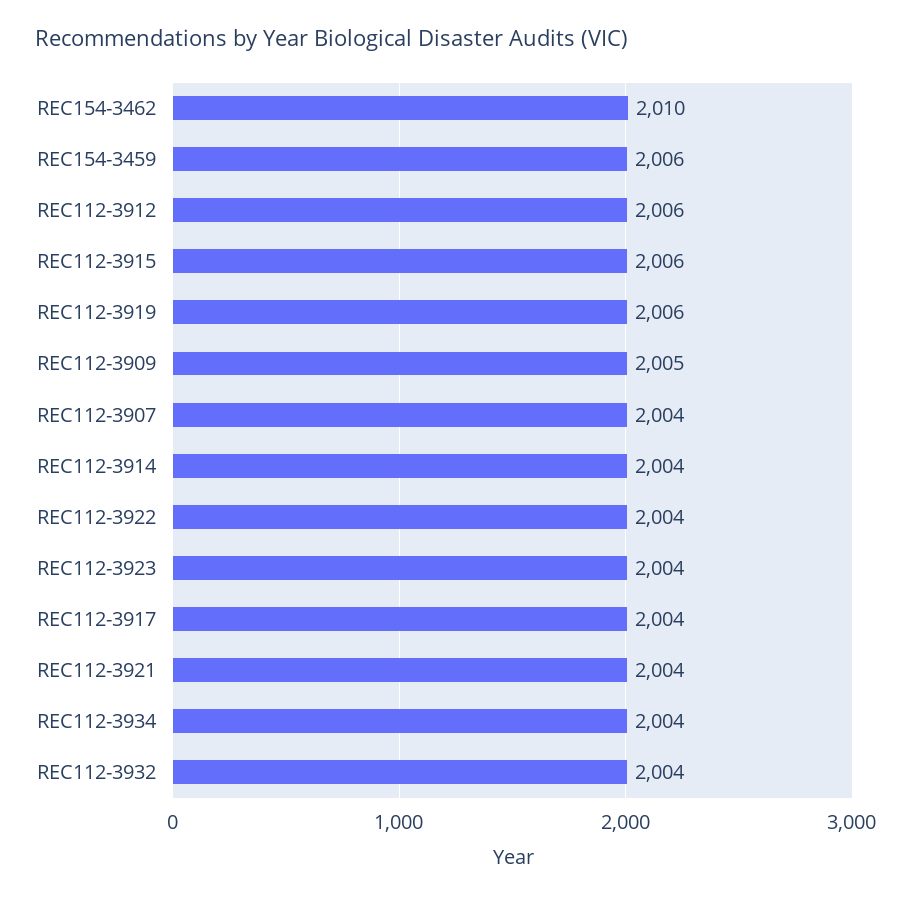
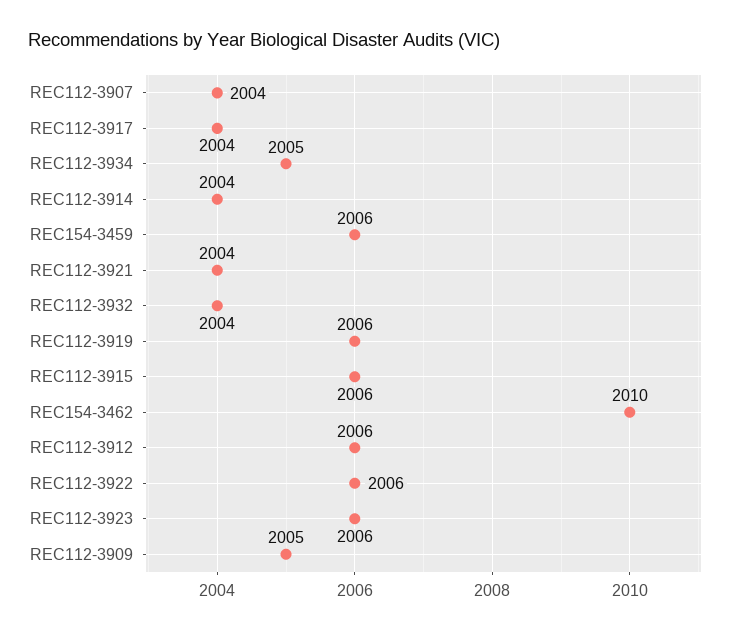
  {
    "REC154-3462": 2010,
    "REC154-3459": 2006,
    "REC112-3912": 2006,
    "REC112-3915": 2006,
    "REC112-3919": 2006,
    "REC112-3909": 2005,
    "REC112-3907": 2004,
    "REC112-3914": 2004,
-   "REC112-3922": 2004,
+   "REC112-3922": 2006,
-   "REC112-3923": 2004,
+   "REC112-3923": 2006,
    "REC112-3917": 2004,
    "REC112-3921": 2004,
-   "REC112-3934": 2004,
+   "REC112-3934": 2005,
    "REC112-3932": 2004
  }

